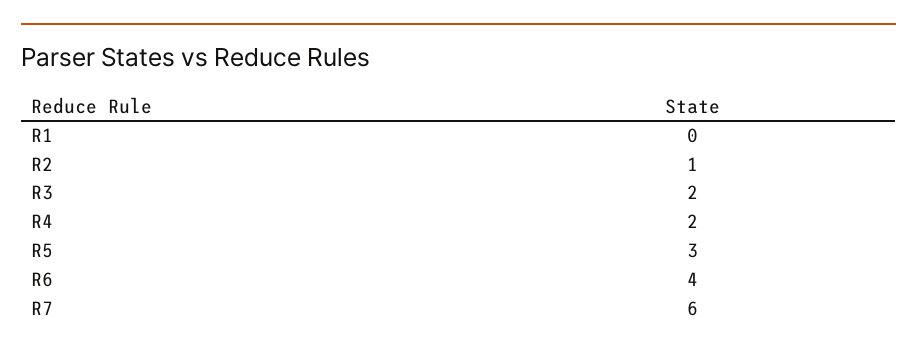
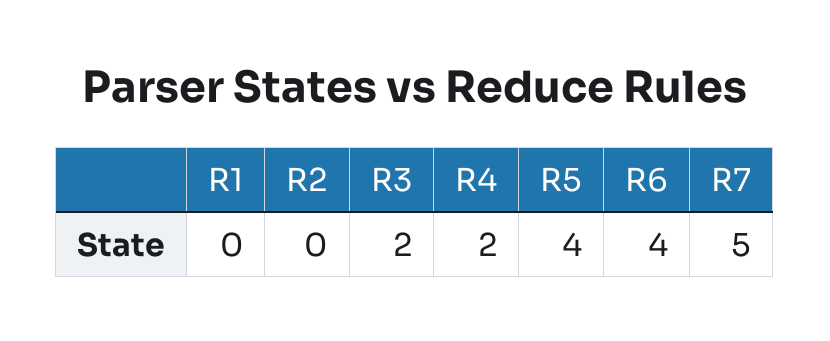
  {
    "R1": 0,
-   "R2": 1,
+   "R2": 0,
    "R3": 2,
    "R4": 2,
-   "R5": 3,
+   "R5": 4,
    "R6": 4,
-   "R7": 6
+   "R7": 5
  }

